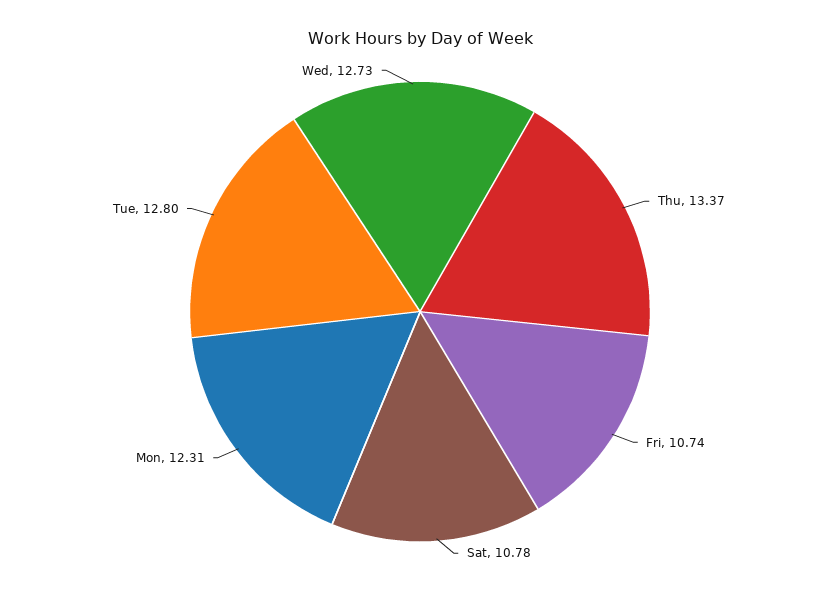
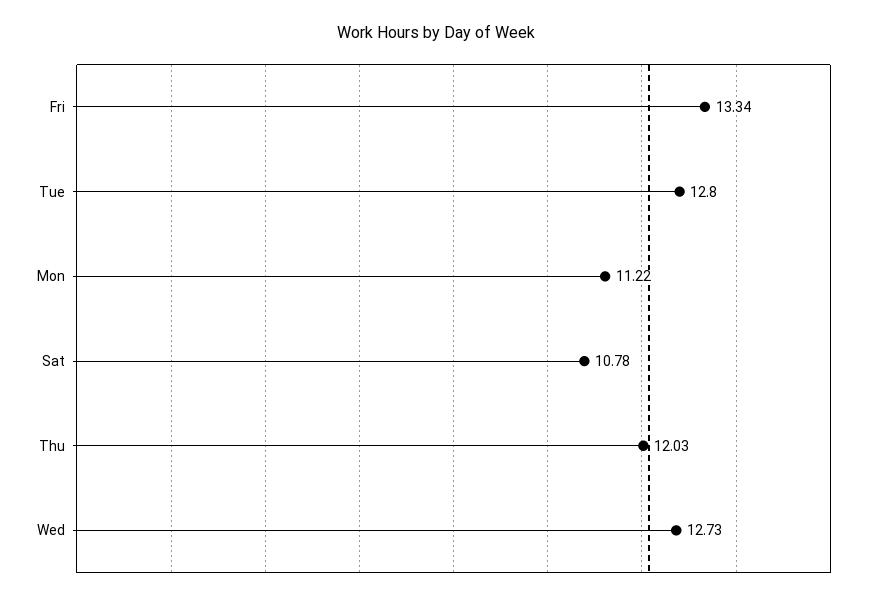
  {
-   "Thu": 13.37,
+   "Thu": 12.03,
-   "Fri": 10.74,
+   "Fri": 13.34,
    "Sat": 10.78,
-   "Mon": 12.31,
+   "Mon": 11.22,
    "Tue": 12.8,
    "Wed": 12.73
  }

